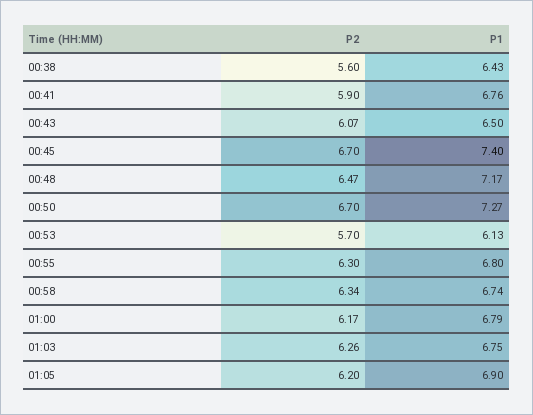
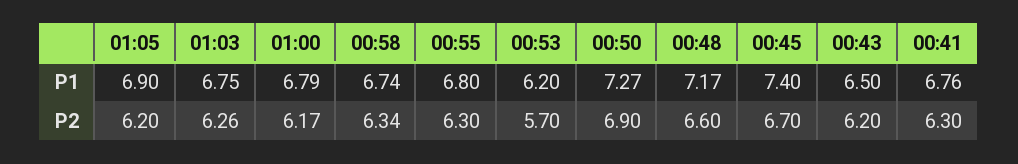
  {
    "P2": {
-     "00:38": 5.6,
-     "00:41": 5.9,
+     "00:41": 6.3,
-     "00:43": 6.07,
+     "00:43": 6.2,
      "00:45": 6.7,
-     "00:48": 6.47,
+     "00:48": 6.6,
-     "00:50": 6.7,
+     "00:50": 6.9,
      "00:53": 5.7,
      "00:55": 6.3,
      "00:58": 6.34,
      "01:00": 6.17,
      "01:03": 6.26,
      "01:05": 6.2
    },
    "P1": {
-     "00:38": 6.43,
      "00:41": 6.76,
      "00:43": 6.5,
      "00:45": 7.4,
      "00:48": 7.17,
      "00:50": 7.27,
-     "00:53": 6.13,
+     "00:53": 6.2,
      "00:55": 6.8,
      "00:58": 6.74,
      "01:00": 6.79,
      "01:03": 6.75,
      "01:05": 6.9
    }
  }

